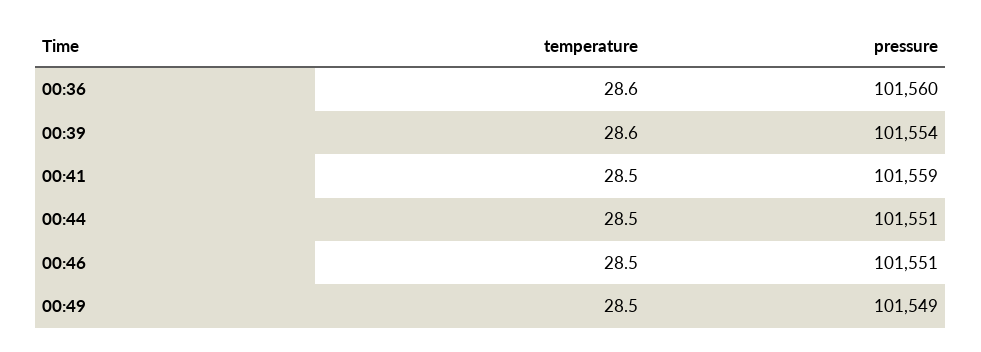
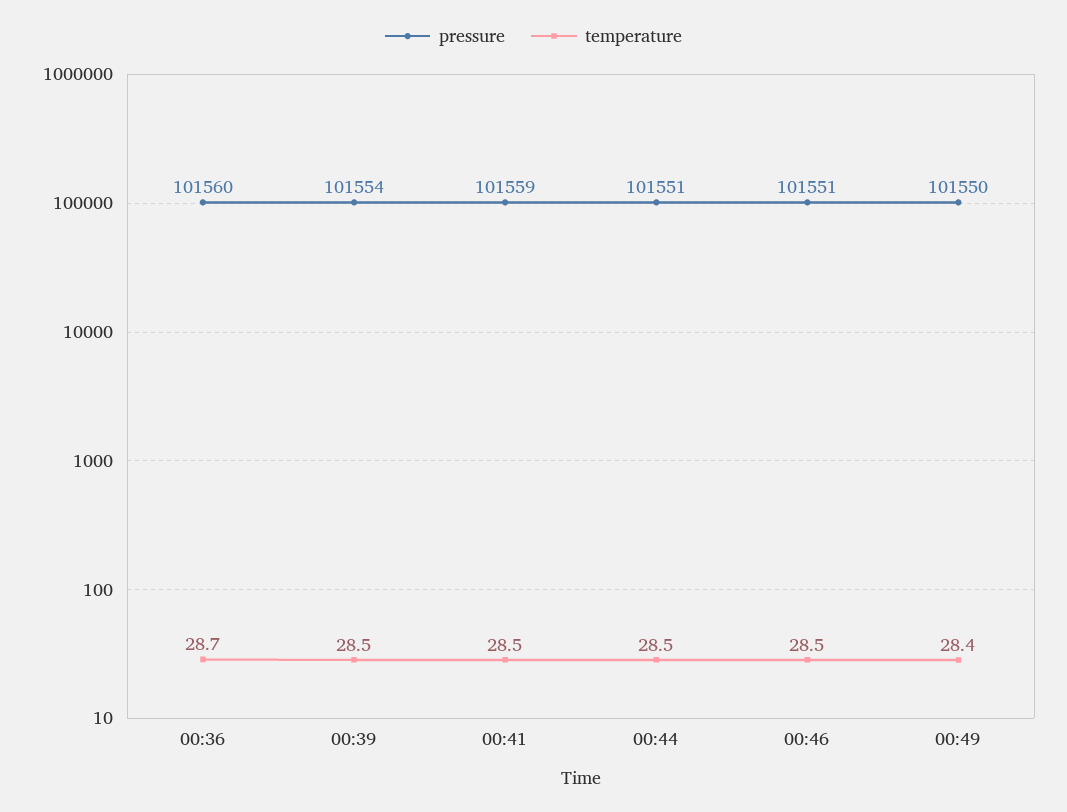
  {
    "temperature": {
-     "00:36": 28.6,
+     "00:36": 28.7,
-     "00:39": 28.6,
+     "00:39": 28.5,
      "00:41": 28.5,
      "00:44": 28.5,
      "00:46": 28.5,
-     "00:49": 28.5
+     "00:49": 28.4
    },
    "pressure": {
      "00:36": 101560,
      "00:39": 101554,
      "00:41": 101559,
      "00:44": 101551,
      "00:46": 101551,
-     "00:49": 101549
+     "00:49": 101550
    }
  }

